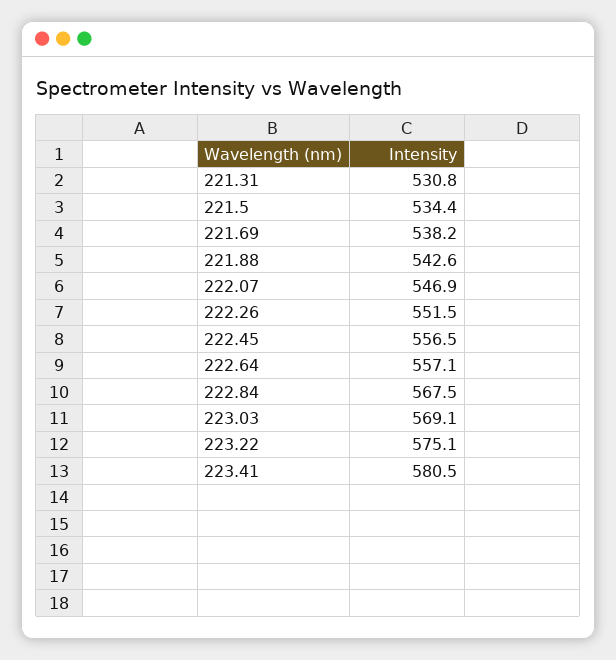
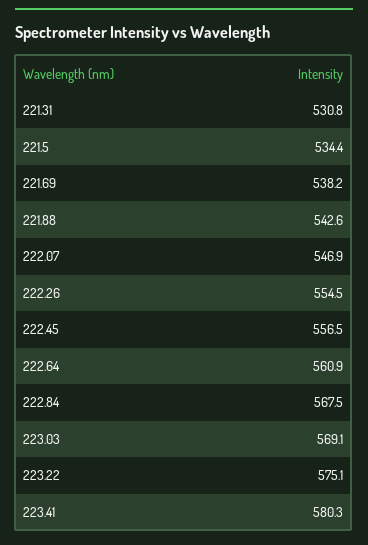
  {
    "221.31": 530.8,
    "221.5": 534.4,
    "221.69": 538.2,
    "221.88": 542.6,
    "222.07": 546.9,
-   "222.26": 551.5,
+   "222.26": 554.5,
    "222.45": 556.5,
-   "222.64": 557.1,
+   "222.64": 560.9,
    "222.84": 567.5,
    "223.03": 569.1,
    "223.22": 575.1,
-   "223.41": 580.5
+   "223.41": 580.3
  }

